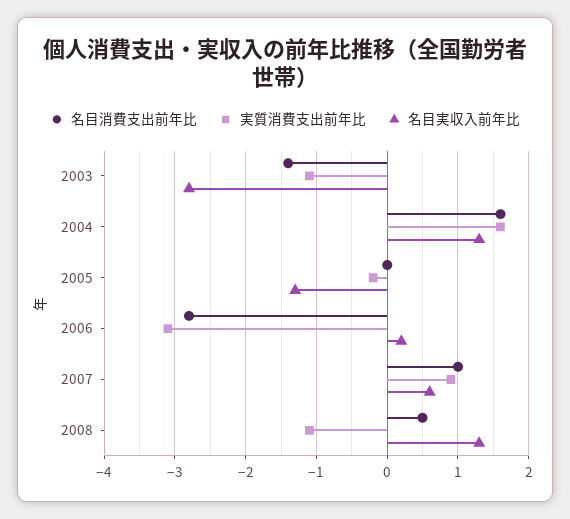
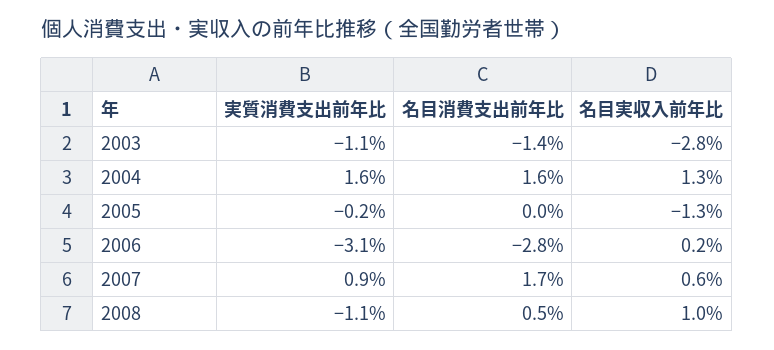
  {
    "名目消費支出前年比": {
      "2003": -1.4,
      "2004": 1.6,
      "2005": 0,
      "2006": -2.8,
-     "2007": 1,
+     "2007": 1.7,
      "2008": 0.5
    },
    "実質消費支出前年比": {
      "2003": -1.1,
      "2004": 1.6,
      "2005": -0.2,
      "2006": -3.1,
      "2007": 0.9,
      "2008": -1.1
    },
    "名目実収入前年比": {
      "2003": -2.8,
      "2004": 1.3,
      "2005": -1.3,
      "2006": 0.2,
      "2007": 0.6,
-     "2008": 1.3
+     "2008": 1
    }
  }

